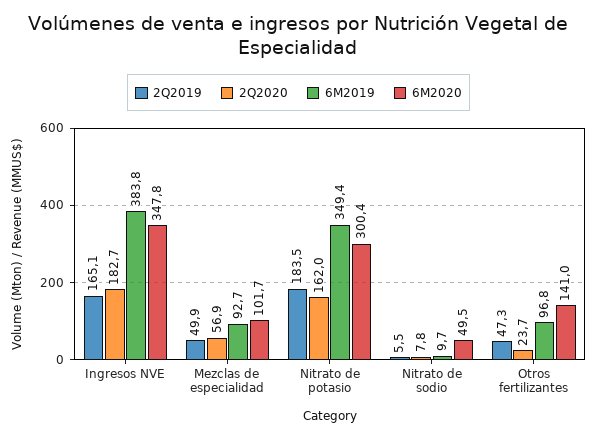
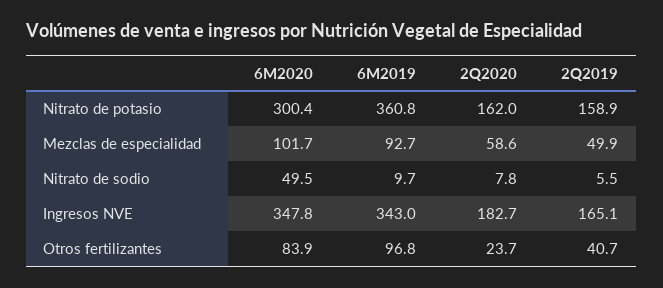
  {
    "2Q2019": {
      "Ingresos NVE": 165.1,
      "Mezclas de especialidad": 49.9,
-     "Nitrato de potasio": 183.5,
+     "Nitrato de potasio": 158.9,
      "Nitrato de sodio": 5.5,
-     "Otros fertilizantes": 47.3
+     "Otros fertilizantes": 40.7
    },
    "2Q2020": {
      "Ingresos NVE": 182.7,
-     "Mezclas de especialidad": 56.9,
+     "Mezclas de especialidad": 58.6,
      "Nitrato de potasio": 162,
      "Nitrato de sodio": 7.8,
      "Otros fertilizantes": 23.7
    },
    "6M2019": {
-     "Ingresos NVE": 383.8,
+     "Ingresos NVE": 343,
      "Mezclas de especialidad": 92.7,
-     "Nitrato de potasio": 349.4,
+     "Nitrato de potasio": 360.8,
      "Nitrato de sodio": 9.7,
      "Otros fertilizantes": 96.8
    },
    "6M2020": {
      "Ingresos NVE": 347.8,
      "Mezclas de especialidad": 101.7,
      "Nitrato de potasio": 300.4,
      "Nitrato de sodio": 49.5,
-     "Otros fertilizantes": 141
+     "Otros fertilizantes": 83.9
    }
  }

